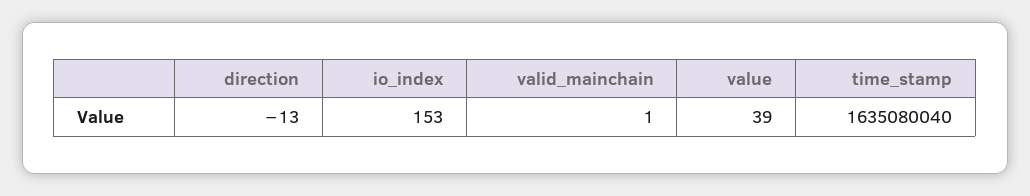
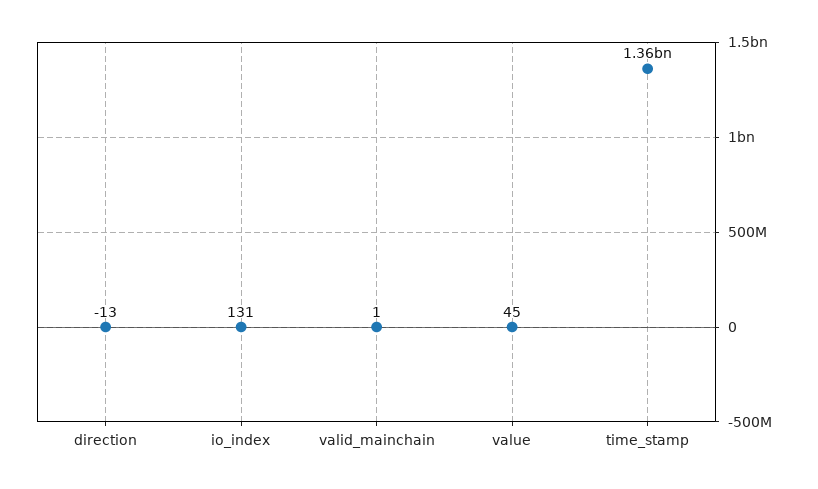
  {
    "direction": -13,
-   "io_index": 153,
+   "io_index": 131,
    "valid_mainchain": 1,
-   "value": 39,
+   "value": 45,
-   "time_stamp": 1635080040
+   "time_stamp": 1360000000
  }

